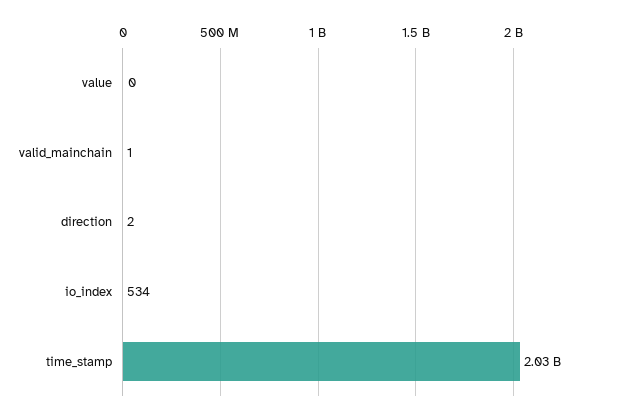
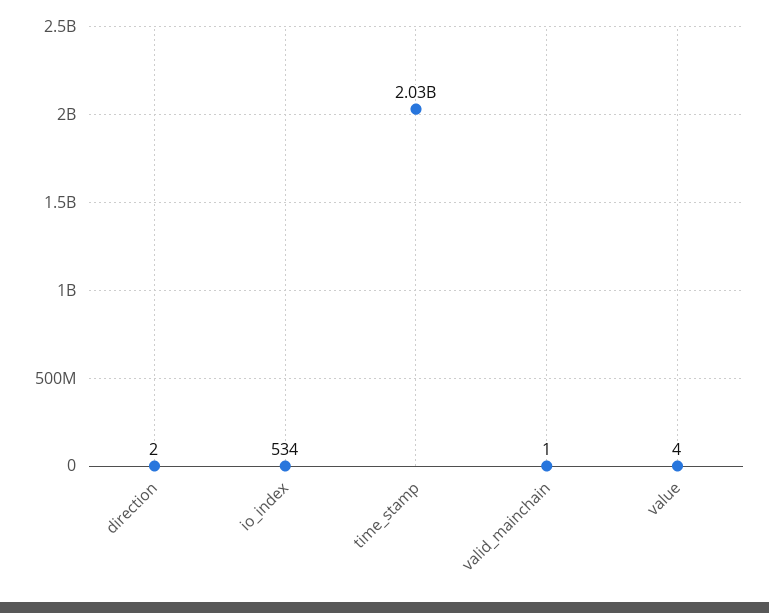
  {
-   "value": 0,
+   "value": 4,
    "valid_mainchain": 1,
    "direction": 2,
    "io_index": 534,
    "time_stamp": 2030000000
  }

